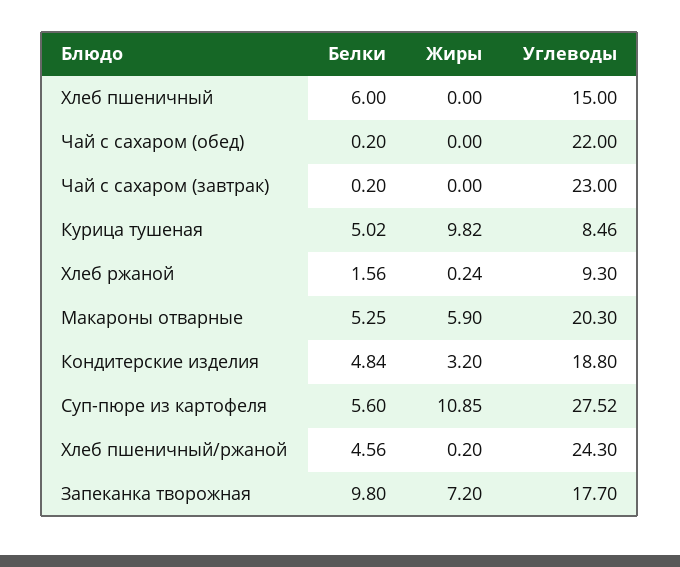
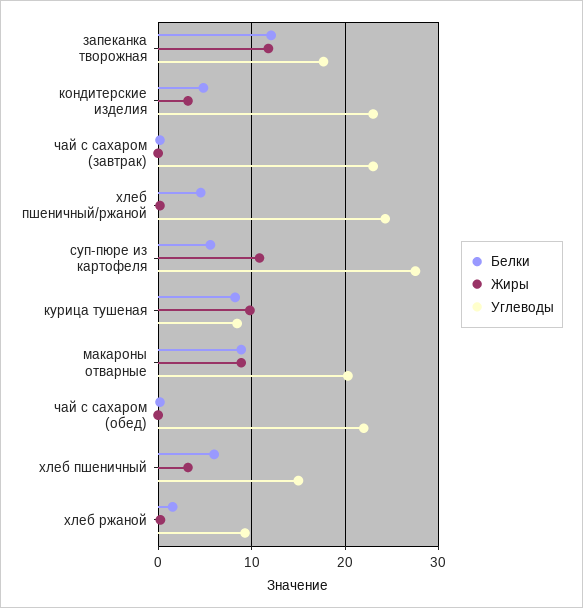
  {
    "Белки": {
      "Хлеб пшеничный": 6,
      "Чай с сахаром (обед)": 0.2,
      "Чай с сахаром (завтрак)": 0.2,
-     "Курица тушеная": 5.02,
+     "Курица тушеная": 8,
      "Хлеб ржаной": 1.56,
-     "Макароны отварные": 5.25,
+     "Макароны отварные": 9,
      "Кондитерские изделия": 4.84,
      "Суп-пюре из картофеля": 5.6,
      "Хлеб пшеничный/ржаной": 4.56,
-     "Запеканка творожная": 9.8
+     "Запеканка творожная": 12
    },
    "Жиры": {
-     "Хлеб пшеничный": 0,
+     "Хлеб пшеничный": 3,
      "Чай с сахаром (обед)": 0,
      "Чай с сахаром (завтрак)": 0,
      "Курица тушеная": 9.82,
      "Хлеб ржаной": 0.24,
-     "Макароны отварные": 5.9,
+     "Макароны отварные": 9,
      "Кондитерские изделия": 3.2,
      "Суп-пюре из картофеля": 10.85,
      "Хлеб пшеничный/ржаной": 0.2,
-     "Запеканка творожная": 7.2
+     "Запеканка творожная": 12
    },
    "Углеводы": {
      "Хлеб пшеничный": 15,
      "Чай с сахаром (обед)": 22,
      "Чай с сахаром (завтрак)": 23,
      "Курица тушеная": 8.46,
      "Хлеб ржаной": 9.3,
      "Макароны отварные": 20.3,
-     "Кондитерские изделия": 18.8,
+     "Кондитерские изделия": 23,
      "Суп-пюре из картофеля": 27.52,
      "Хлеб пшеничный/ржаной": 24.3,
      "Запеканка творожная": 17.7
    }
  }

